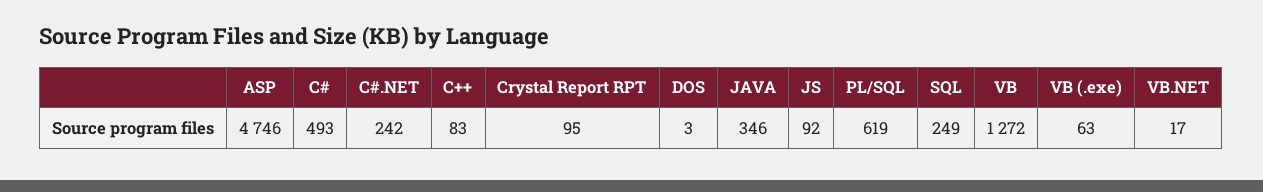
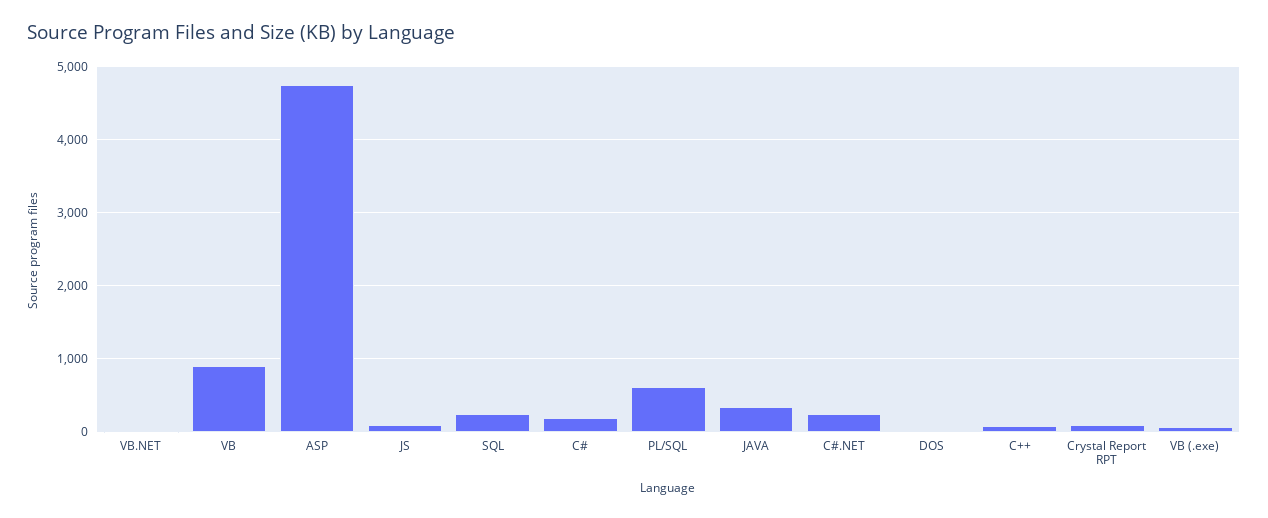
  {
    "ASP": 4746,
-   "C#": 493,
+   "C#": 200,
    "C#.NET": 242,
    "C++": 83,
    "Crystal Report RPT": 95,
    "DOS": 3,
    "JAVA": 346,
    "JS": 92,
    "PL/SQL": 619,
    "SQL": 249,
-   "VB": 1272,
+   "VB": 900,
    "VB (.exe)": 63,
    "VB.NET": 17
  }

